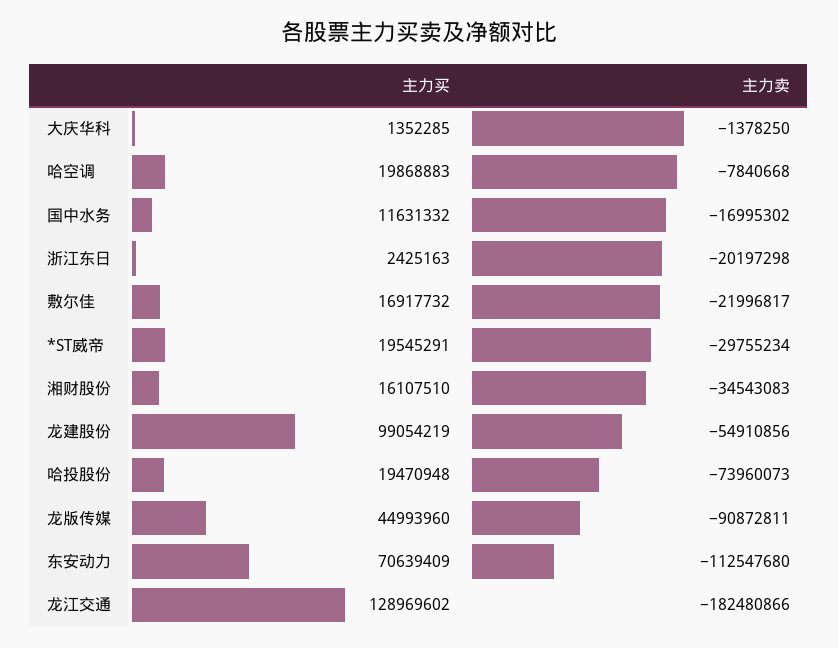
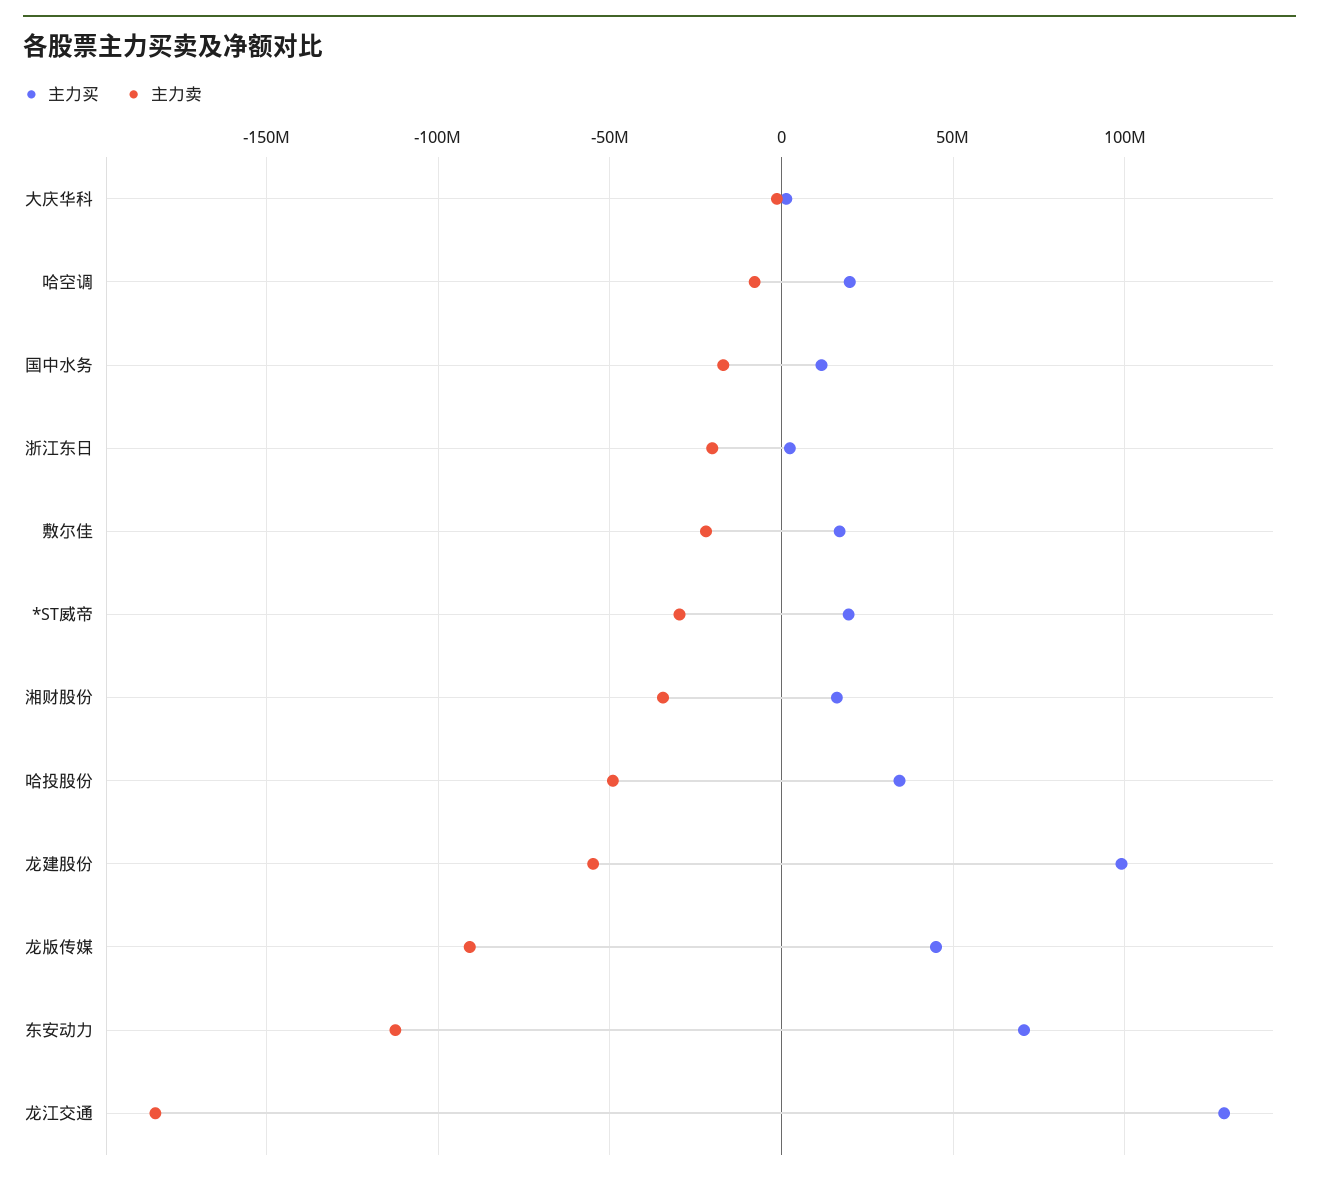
  {
    "主力买": {
      "大庆华科": 1352285,
      "哈空调": 19868883,
      "国中水务": 11631332,
      "浙江东日": 2425163,
      "敷尔佳": 16917732,
      "*ST威帝": 19545291,
      "湘财股份": 16107510,
      "龙建股份": 99054219,
-     "哈投股份": 19470948,
+     "哈投股份": 35000000,
      "龙版传媒": 44993960,
      "东安动力": 70639409,
      "龙江交通": 128969602
    },
    "主力卖": {
      "大庆华科": -1378250,
      "哈空调": -7840668,
      "国中水务": -16995302,
      "浙江东日": -20197298,
      "敷尔佳": -21996817,
      "*ST威帝": -29755234,
      "湘财股份": -34543083,
      "龙建股份": -54910856,
-     "哈投股份": -73960073,
+     "哈投股份": -50000000,
      "龙版传媒": -90872811,
      "东安动力": -112547680,
      "龙江交通": -182480866
    }
  }

